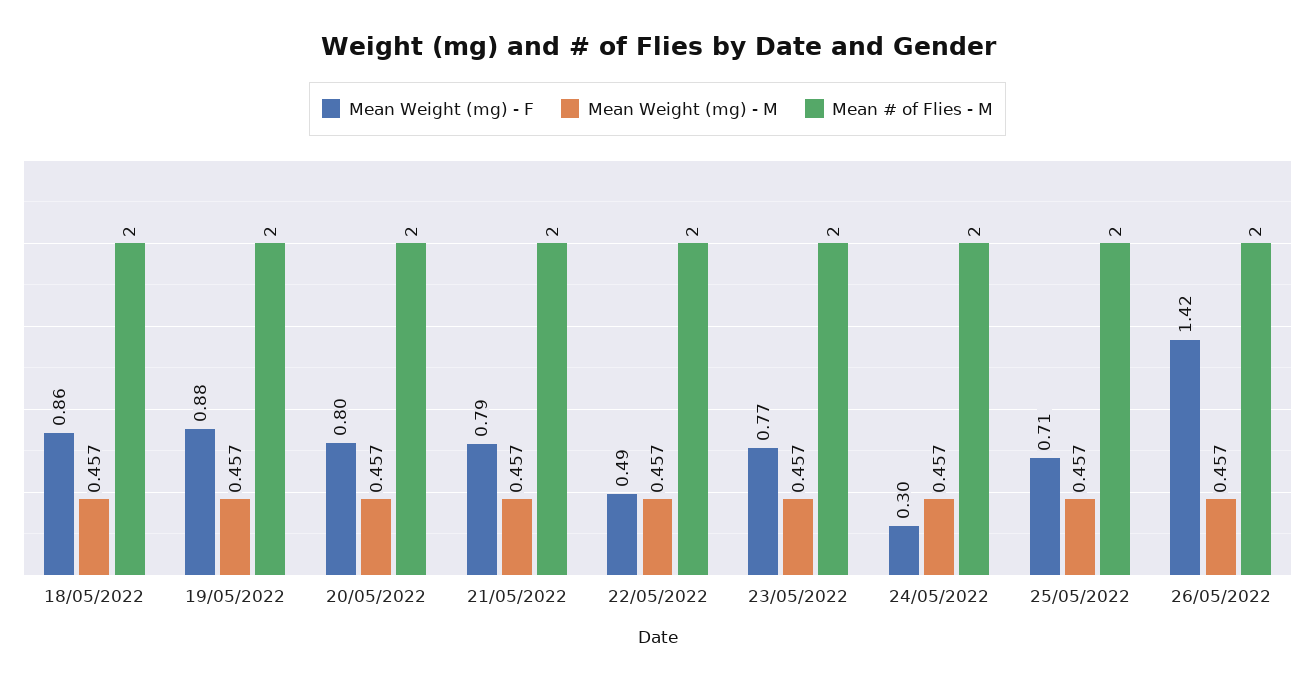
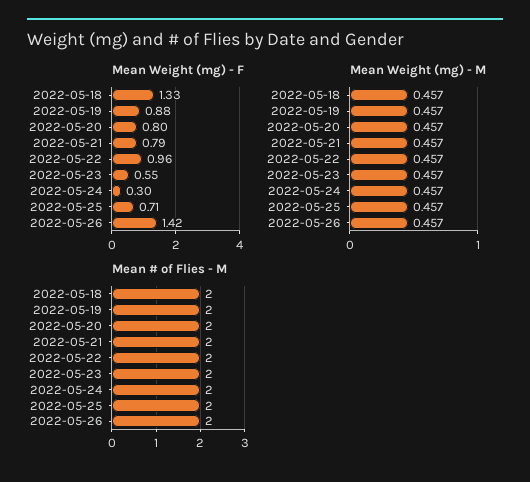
  {
    "Mean Weight (mg) - F": {
-     "18/05/2022": 0.86,
+     "18/05/2022": 1.33,
      "19/05/2022": 0.88,
      "20/05/2022": 0.8,
      "21/05/2022": 0.79,
-     "22/05/2022": 0.49,
+     "22/05/2022": 0.96,
-     "23/05/2022": 0.77,
+     "23/05/2022": 0.55,
      "24/05/2022": 0.3,
      "25/05/2022": 0.71,
      "26/05/2022": 1.42
    },
    "Mean Weight (mg) - M": {
      "18/05/2022": 0.457,
      "19/05/2022": 0.457,
      "20/05/2022": 0.457,
      "21/05/2022": 0.457,
      "22/05/2022": 0.457,
      "23/05/2022": 0.457,
      "24/05/2022": 0.457,
      "25/05/2022": 0.457,
      "26/05/2022": 0.457
    },
    "Mean # of Flies - M": {
      "18/05/2022": 2,
      "19/05/2022": 2,
      "20/05/2022": 2,
      "21/05/2022": 2,
      "22/05/2022": 2,
      "23/05/2022": 2,
      "24/05/2022": 2,
      "25/05/2022": 2,
      "26/05/2022": 2
    }
  }

